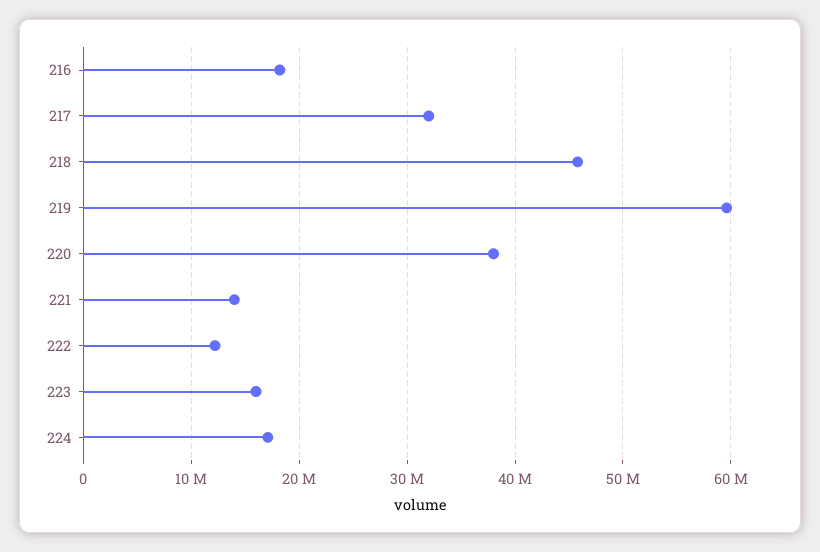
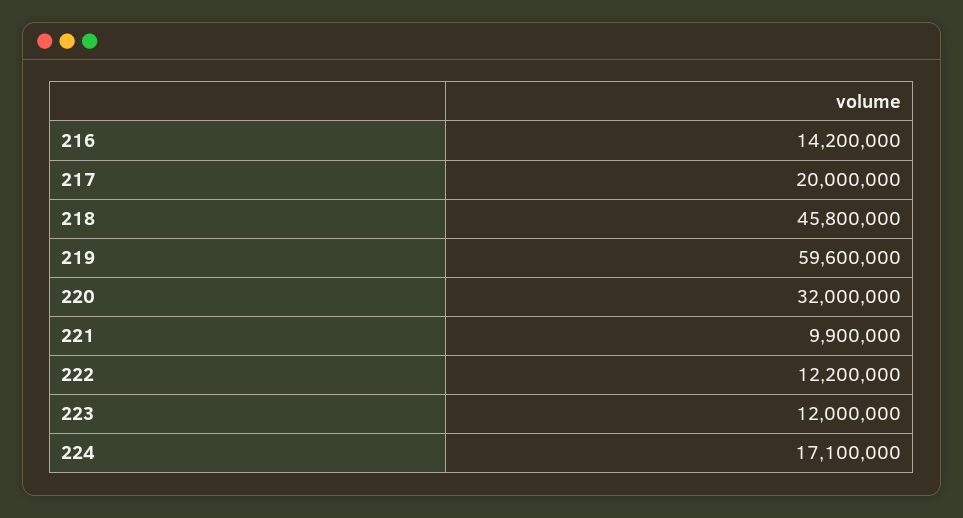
  {
-   "216": 18000000,
+   "216": 14200000,
-   "217": 32000000,
+   "217": 20000000,
    "218": 45800000,
    "219": 59600000,
-   "220": 38000000,
+   "220": 32000000,
-   "221": 14000000,
+   "221": 9900000,
    "222": 12200000,
-   "223": 16000000,
+   "223": 12000000,
    "224": 17100000
  }

